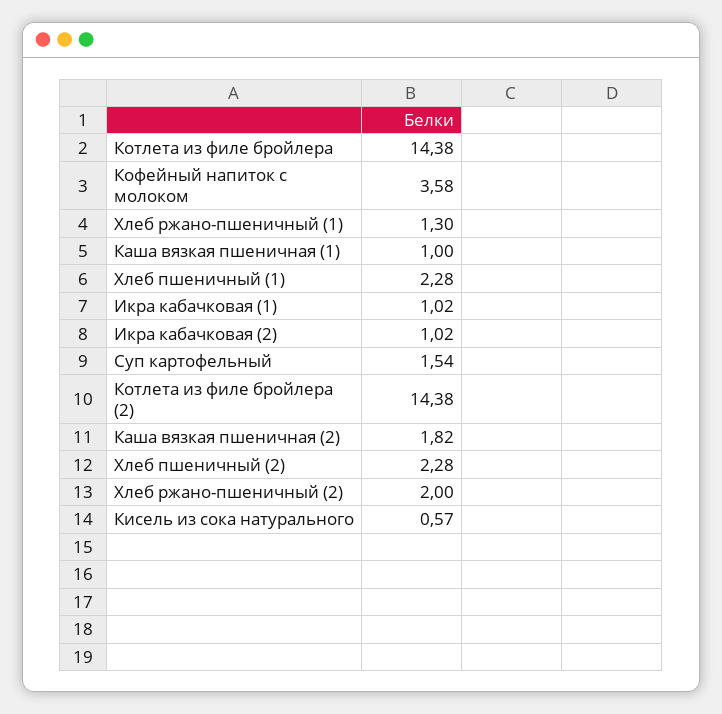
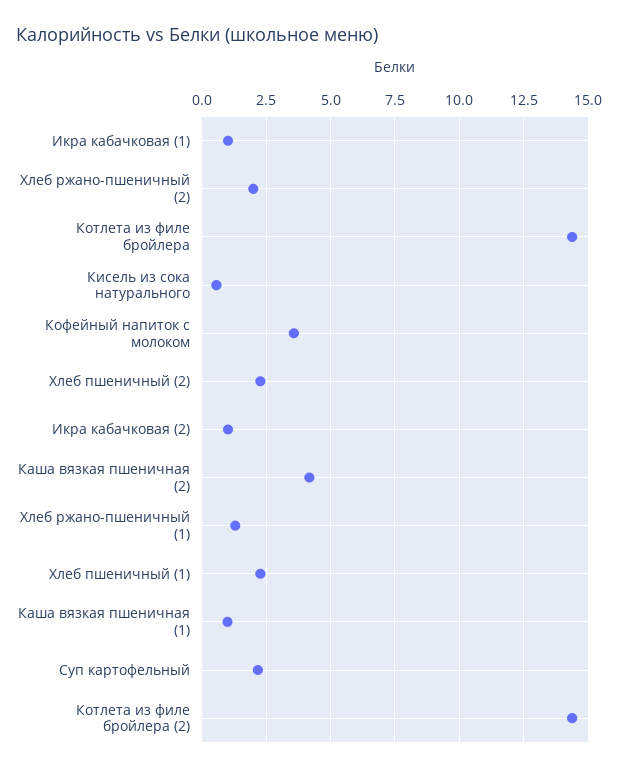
  {
    "Котлета из филе бройлера": 14.38,
    "Кофейный напиток с молоком": 3.58,
    "Хлеб ржано-пшеничный (1)": 1.3,
    "Каша вязкая пшеничная (1)": 1,
    "Хлеб пшеничный (1)": 2.28,
    "Икра кабачковая (1)": 1.02,
    "Икра кабачковая (2)": 1.02,
-   "Суп картофельный": 1.54,
+   "Суп картофельный": 2.25,
    "Котлета из филе бройлера (2)": 14.38,
-   "Каша вязкая пшеничная (2)": 1.82,
+   "Каша вязкая пшеничная (2)": 4.25,
    "Хлеб пшеничный (2)": 2.28,
    "Хлеб ржано-пшеничный (2)": 2,
    "Кисель из сока натурального": 0.57
  }

